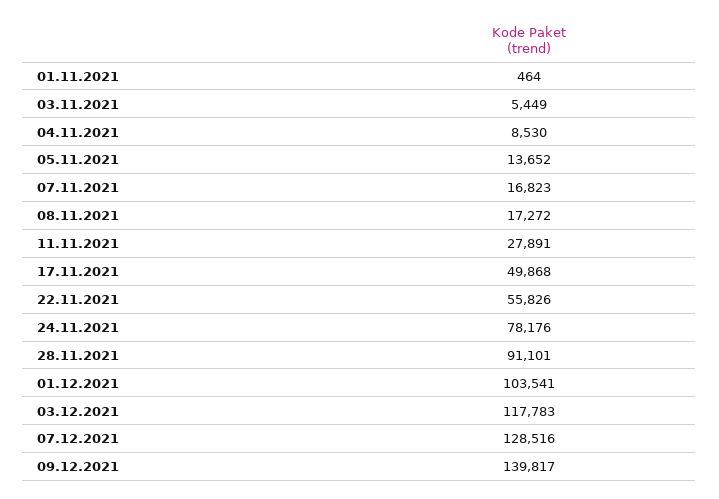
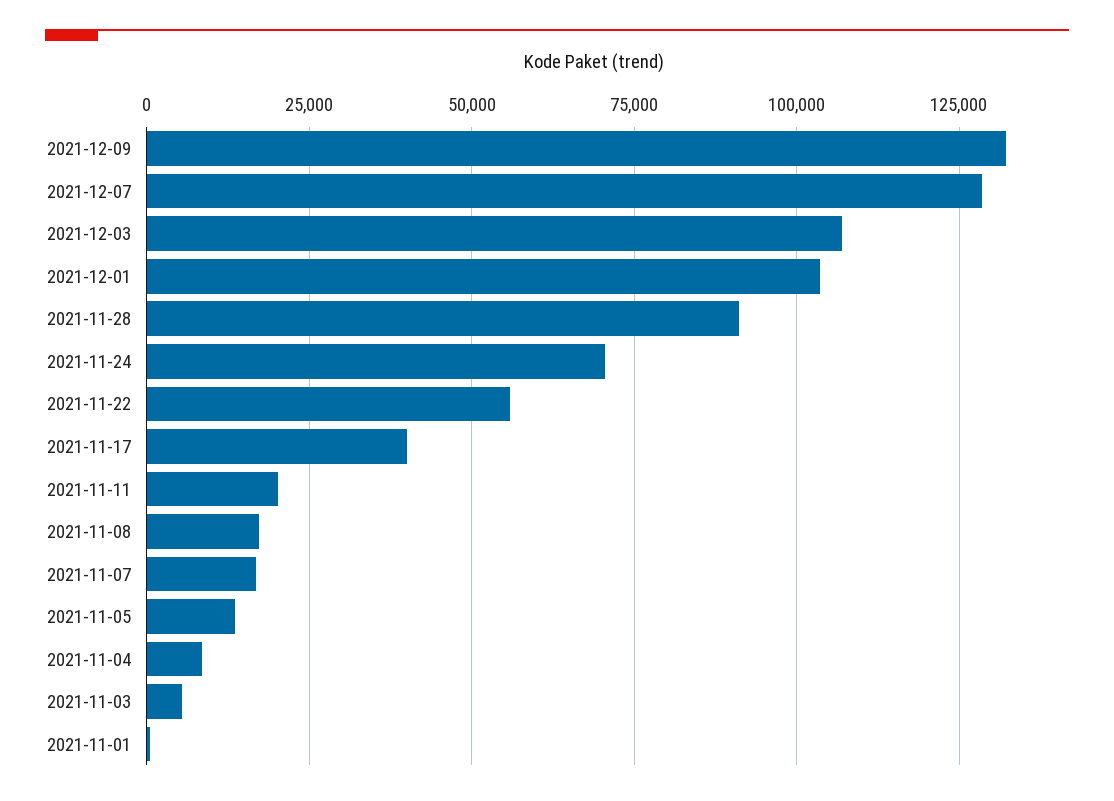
  {
    "01.11.2021": 464,
    "03.11.2021": 5449,
    "04.11.2021": 8530,
    "05.11.2021": 13652,
    "07.11.2021": 16823,
    "08.11.2021": 17272,
-   "11.11.2021": 27891,
+   "11.11.2021": 20000,
-   "17.11.2021": 49868,
+   "17.11.2021": 40000,
    "22.11.2021": 55826,
-   "24.11.2021": 78176,
+   "24.11.2021": 70000,
    "28.11.2021": 91101,
    "01.12.2021": 103541,
-   "03.12.2021": 117783,
+   "03.12.2021": 107500,
    "07.12.2021": 128516,
-   "09.12.2021": 139817
+   "09.12.2021": 132500
  }

